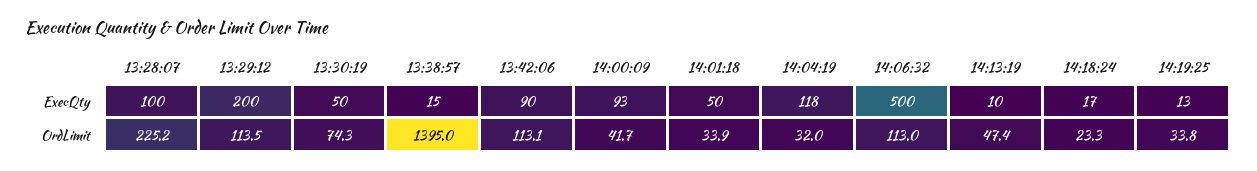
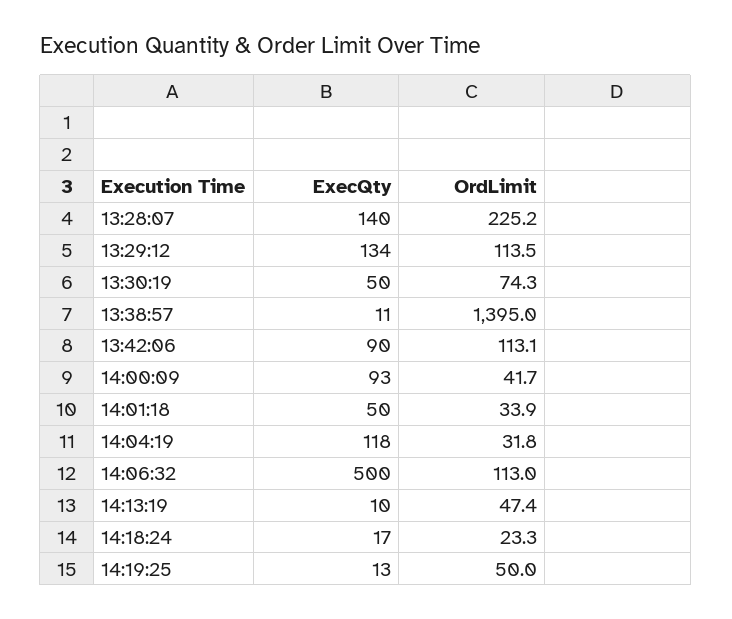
  {
    "13:28:07": {
-     "ExecQty": 100,
+     "ExecQty": 140,
      "OrdLimit": 225.2
    },
    "13:29:12": {
-     "ExecQty": 200,
+     "ExecQty": 134,
      "OrdLimit": 113.5
    },
    "13:30:19": {
      "ExecQty": 50,
      "OrdLimit": 74.3
    },
    "13:38:57": {
-     "ExecQty": 15,
+     "ExecQty": 11,
      "OrdLimit": 1395
    },
    "13:42:06": {
      "ExecQty": 90,
      "OrdLimit": 113.1
    },
    "14:00:09": {
      "ExecQty": 93,
      "OrdLimit": 41.7
    },
    "14:01:18": {
      "ExecQty": 50,
      "OrdLimit": 33.9
    },
    "14:04:19": {
      "ExecQty": 118,
-     "OrdLimit": 32
+     "OrdLimit": 31.8
    },
    "14:06:32": {
      "ExecQty": 500,
      "OrdLimit": 113
    },
    "14:13:19": {
      "ExecQty": 10,
      "OrdLimit": 47.4
    },
    "14:18:24": {
      "ExecQty": 17,
      "OrdLimit": 23.3
    },
    "14:19:25": {
      "ExecQty": 13,
-     "OrdLimit": 33.8
+     "OrdLimit": 50
    }
  }

